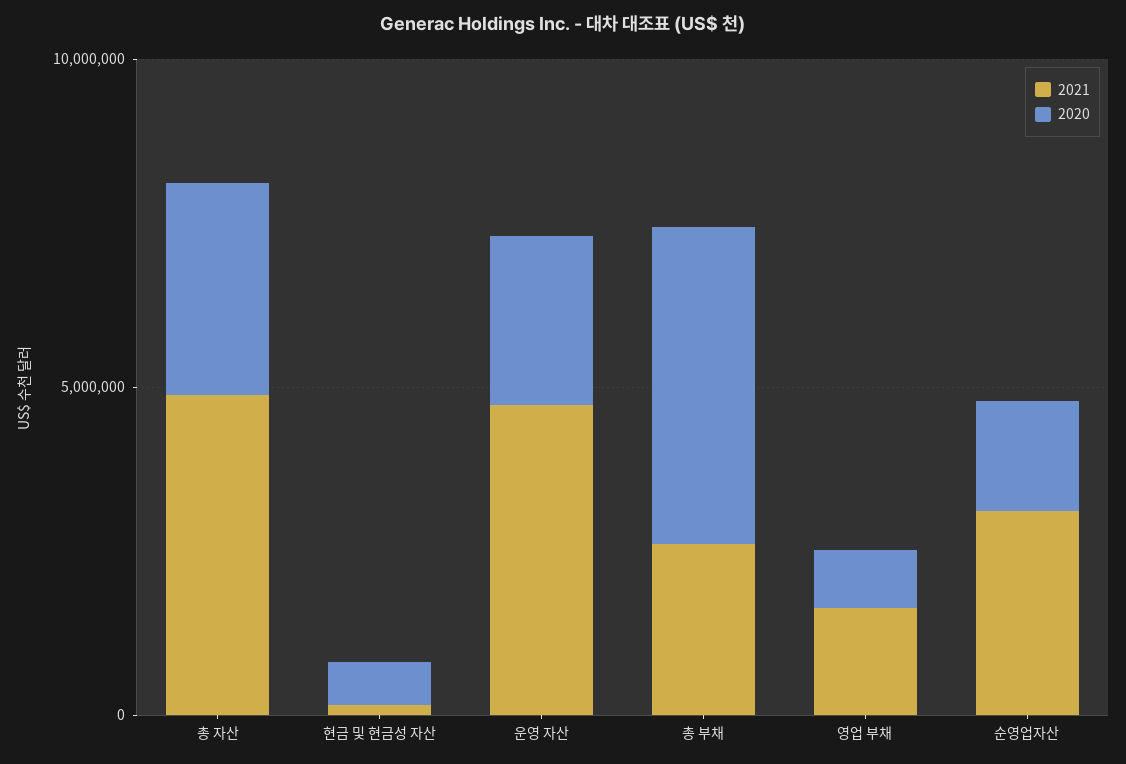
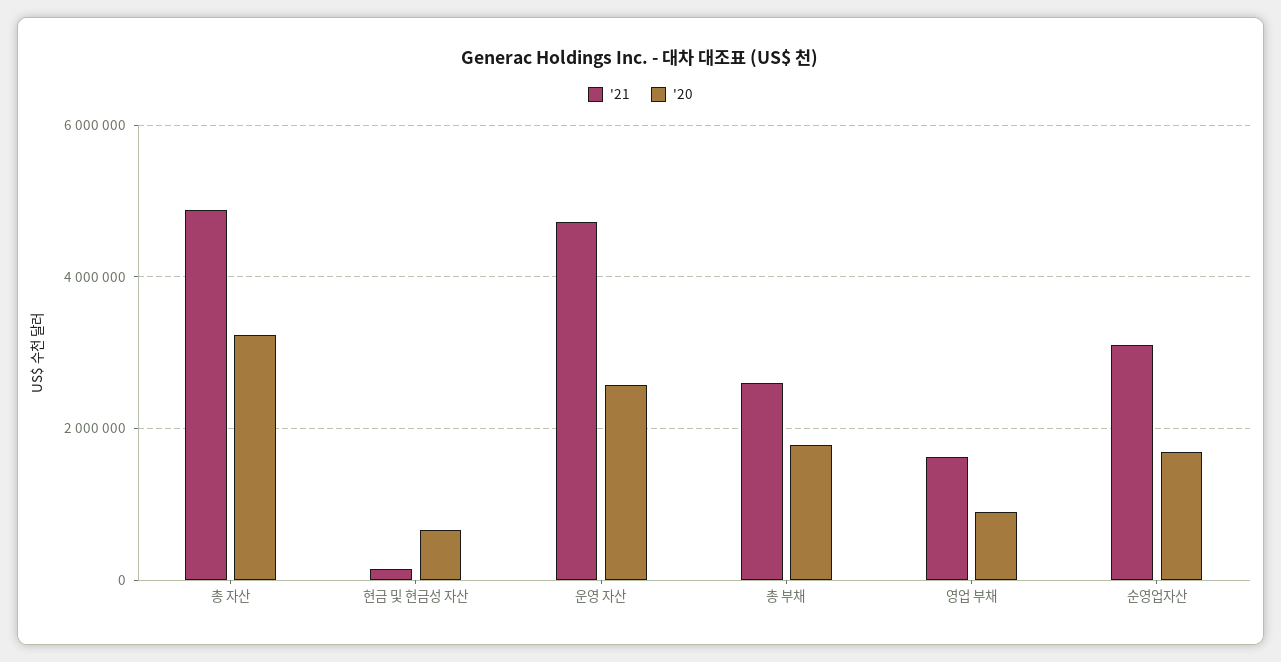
  {
    "2021": {
      "총 자산": 4800000,
      "현금 및 현금성 자산": 200000,
      "운영 자산": 4800000,
      "총 부채": 2600000,
      "영업 부채": 1600000,
      "순영업자산": 3200000
    },
    "2020": {
      "총 자산": 3200000,
      "현금 및 현금성 자산": 600000,
      "운영 자산": 2600000,
-     "총 부채": 5000000,
+     "총 부채": 1800000,
      "영업 부채": 800000,
      "순영업자산": 1600000
    }
  }

